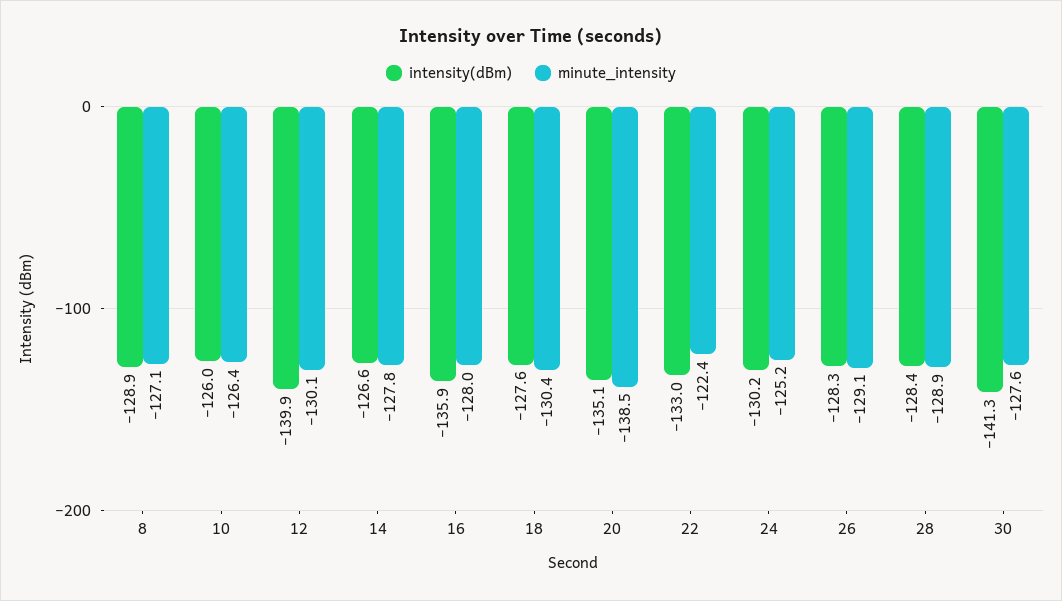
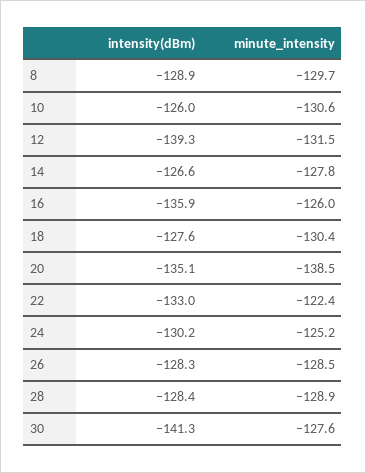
  {
    "intensity(dBm)": {
      "8": -128.9,
      "10": -126,
-     "12": -139.9,
+     "12": -139.3,
      "14": -126.6,
      "16": -135.9,
      "18": -127.6,
      "20": -135.1,
      "22": -133,
      "24": -130.2,
      "26": -128.3,
      "28": -128.4,
      "30": -141.3
    },
    "minute_intensity": {
-     "8": -127.1,
+     "8": -129.7,
-     "10": -126.4,
+     "10": -130.6,
-     "12": -130.1,
+     "12": -131.5,
      "14": -127.8,
-     "16": -128,
+     "16": -126,
      "18": -130.4,
      "20": -138.5,
      "22": -122.4,
      "24": -125.2,
-     "26": -129.1,
+     "26": -128.5,
      "28": -128.9,
      "30": -127.6
    }
  }

